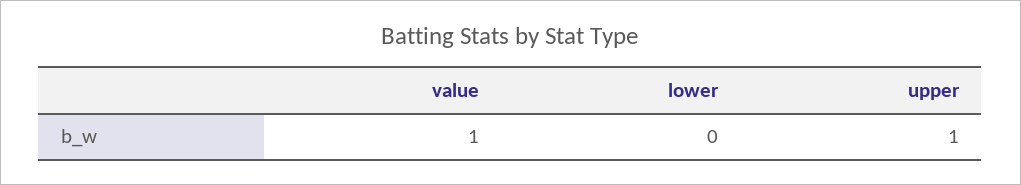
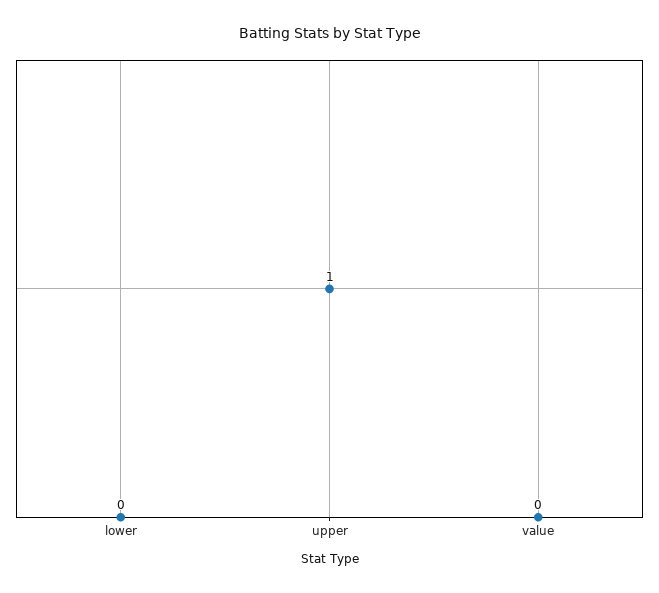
  {
-   "value": 1,
+   "value": 0,
    "lower": 0,
    "upper": 1
  }

